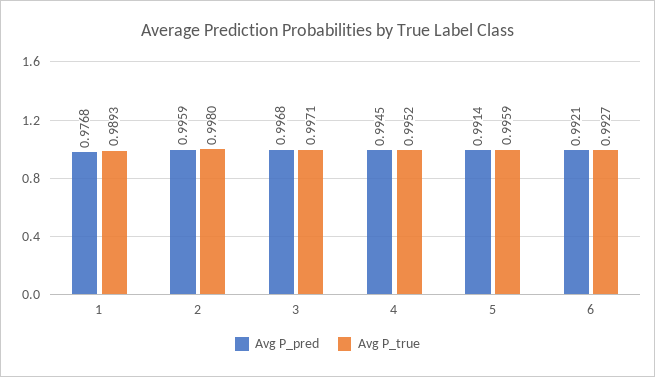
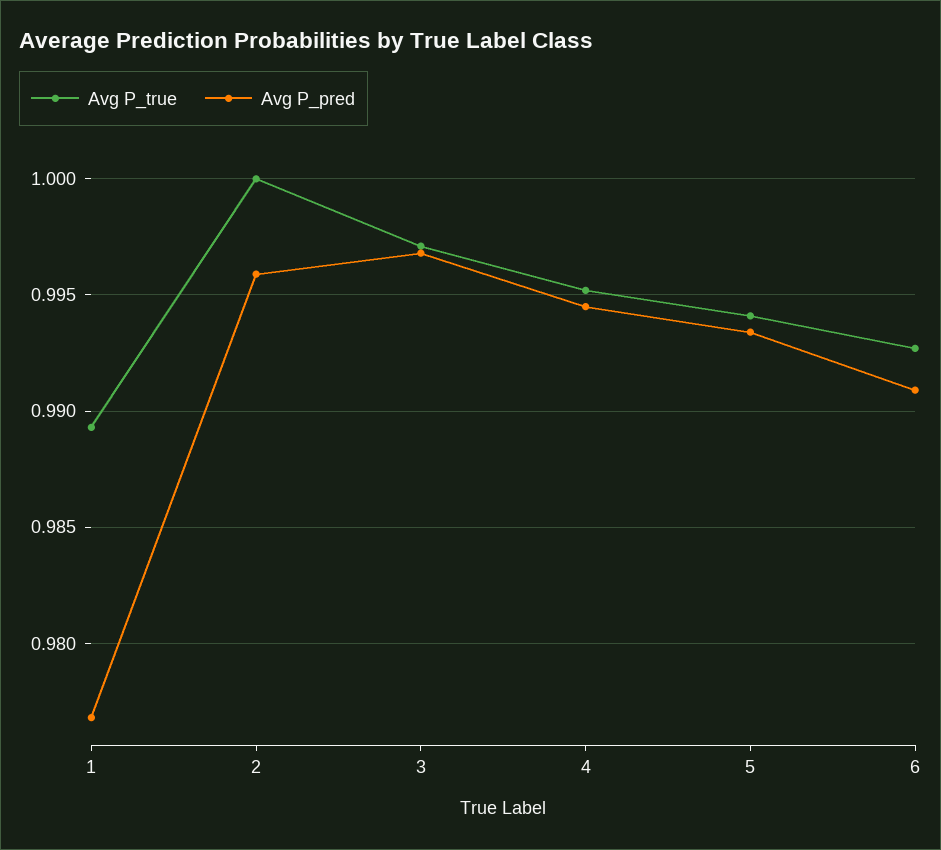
  {
    "Avg P_pred": {
      "1": 0.9768,
      "2": 0.9959,
      "3": 0.9968,
      "4": 0.9945,
-     "5": 0.9914,
+     "5": 0.9935,
-     "6": 0.9921
+     "6": 0.991
    },
    "Avg P_true": {
      "1": 0.9893,
-     "2": 0.998,
+     "2": 1,
      "3": 0.9971,
      "4": 0.9952,
-     "5": 0.9959,
+     "5": 0.994,
      "6": 0.9927
    }
  }

